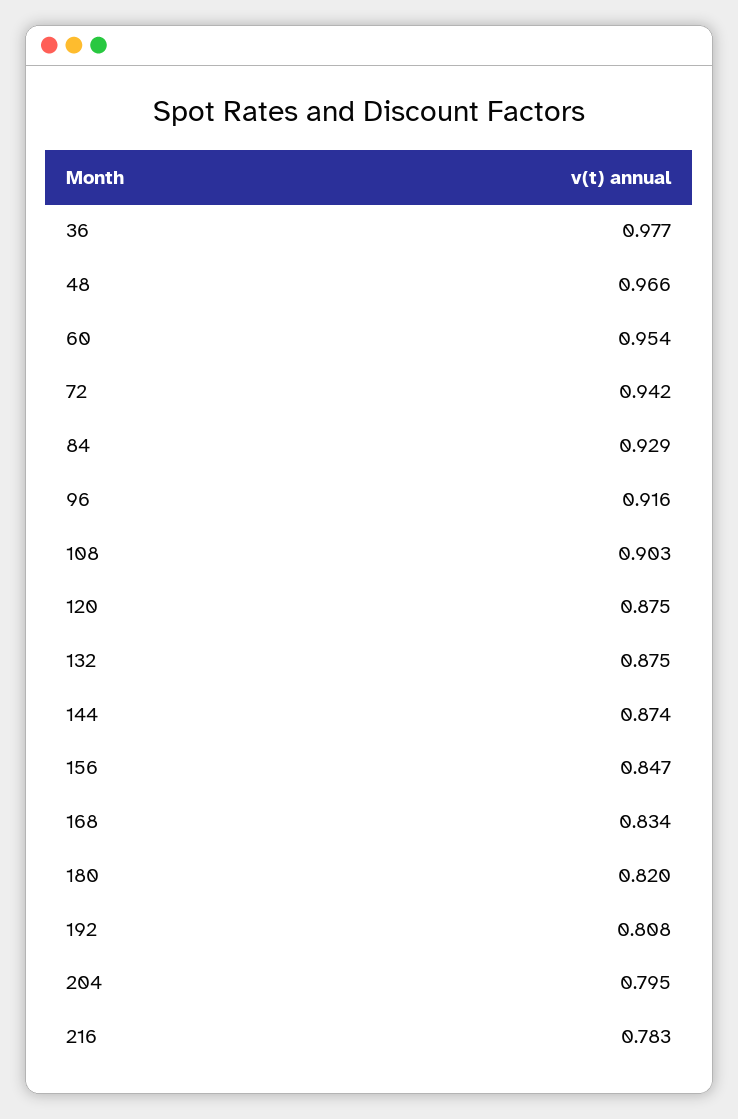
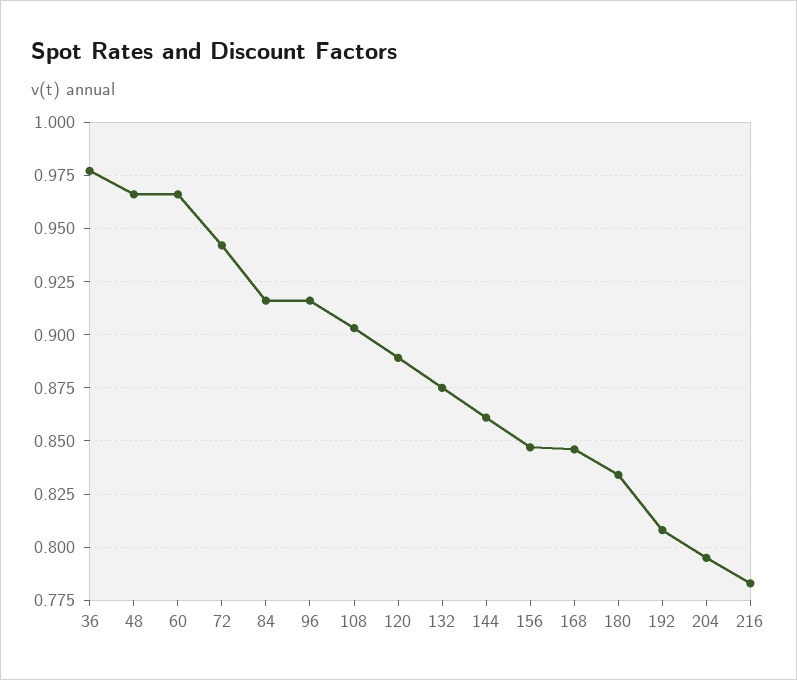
  {
    "36": 0.977,
    "48": 0.966,
-   "60": 0.954,
+   "60": 0.965,
    "72": 0.942,
-   "84": 0.929,
+   "84": 0.915,
    "96": 0.916,
    "108": 0.903,
-   "120": 0.875,
+   "120": 0.89,
    "132": 0.875,
-   "144": 0.874,
+   "144": 0.86,
    "156": 0.847,
-   "168": 0.834,
+   "168": 0.845,
-   "180": 0.82,
+   "180": 0.835,
    "192": 0.808,
    "204": 0.795,
    "216": 0.783
  }

